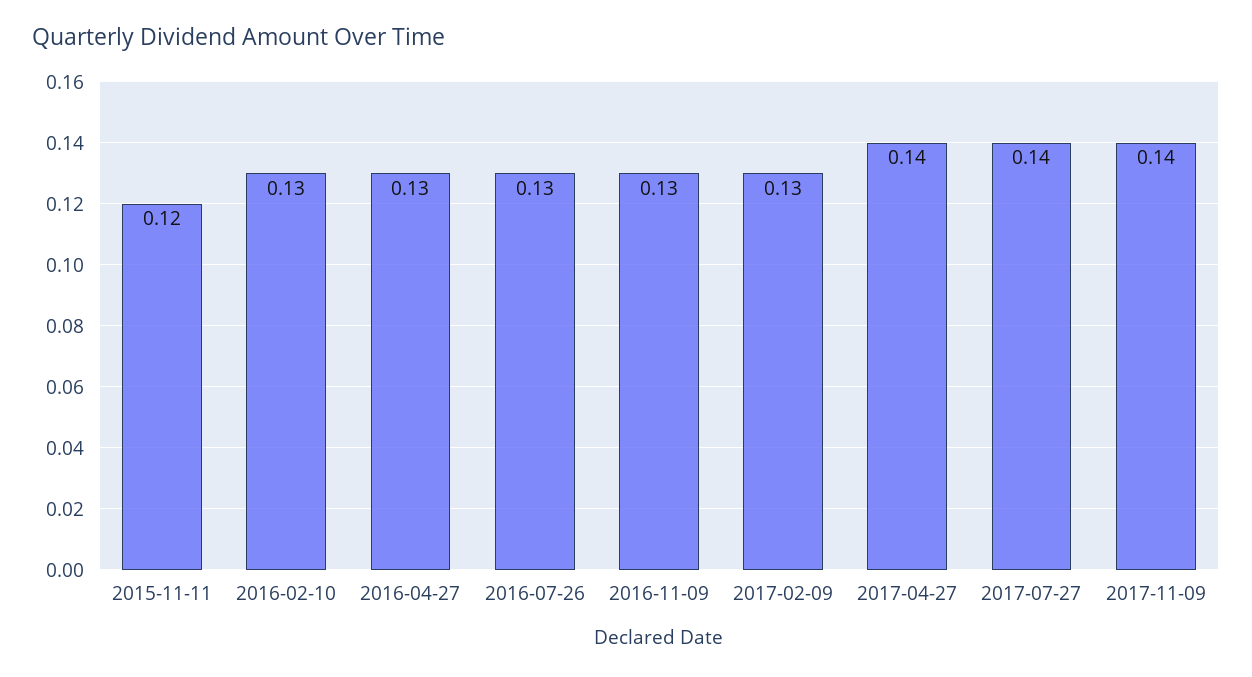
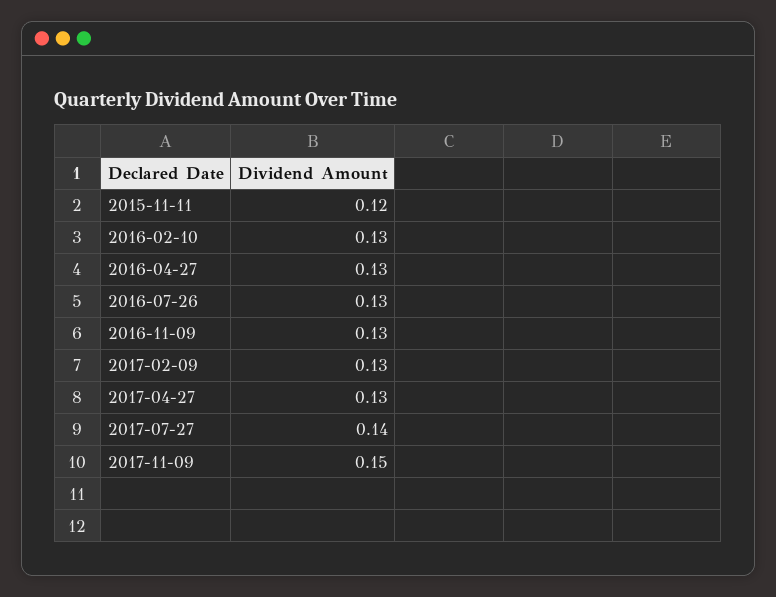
  {
    "2015-11-11": 0.12,
    "2016-02-10": 0.13,
    "2016-04-27": 0.13,
    "2016-07-26": 0.13,
    "2016-11-09": 0.13,
    "2017-02-09": 0.13,
-   "2017-04-27": 0.14,
+   "2017-04-27": 0.13,
    "2017-07-27": 0.14,
-   "2017-11-09": 0.14
+   "2017-11-09": 0.15
  }

